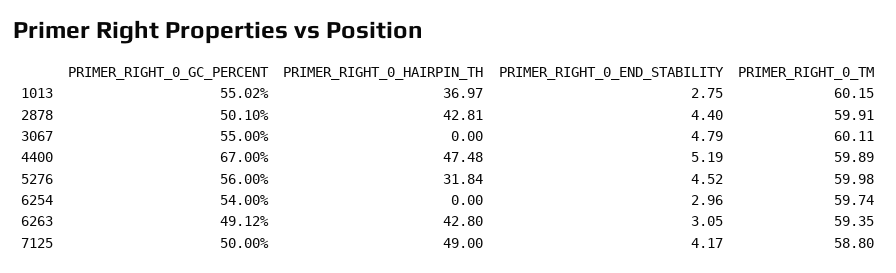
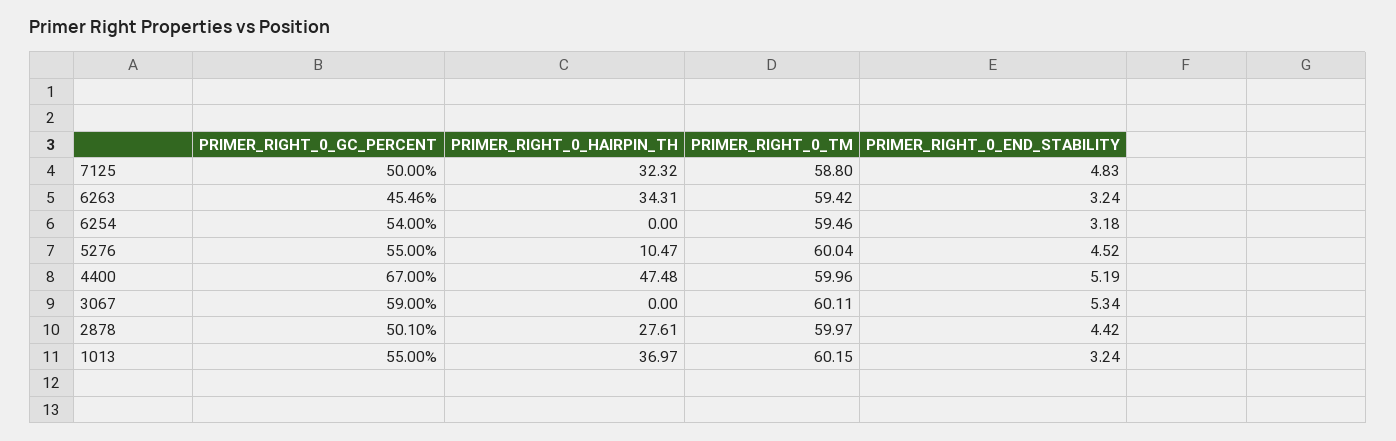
  {
    "PRIMER_RIGHT_0_GC_PERCENT": {
-     "1013": 55.02,
+     "1013": 55,
      "2878": 50.1,
-     "3067": 55,
+     "3067": 59,
      "4400": 67,
-     "5276": 56,
+     "5276": 55,
      "6254": 54,
-     "6263": 49.12,
+     "6263": 45.46,
      "7125": 50
    },
    "PRIMER_RIGHT_0_HAIRPIN_TH": {
      "1013": 36.97,
-     "2878": 42.81,
+     "2878": 27.61,
      "3067": 0,
      "4400": 47.48,
-     "5276": 31.84,
+     "5276": 10.47,
      "6254": 0,
-     "6263": 42.8,
+     "6263": 34.31,
-     "7125": 49
+     "7125": 32.32
    },
    "PRIMER_RIGHT_0_END_STABILITY": {
-     "1013": 2.75,
+     "1013": 3.24,
-     "2878": 4.4,
+     "2878": 4.42,
-     "3067": 4.79,
+     "3067": 5.34,
      "4400": 5.19,
      "5276": 4.52,
-     "6254": 2.96,
+     "6254": 3.18,
-     "6263": 3.05,
+     "6263": 3.24,
-     "7125": 4.17
+     "7125": 4.83
    },
    "PRIMER_RIGHT_0_TM": {
      "1013": 60.15,
-     "2878": 59.91,
+     "2878": 59.97,
      "3067": 60.11,
-     "4400": 59.89,
+     "4400": 59.96,
-     "5276": 59.98,
+     "5276": 60.04,
-     "6254": 59.74,
+     "6254": 59.46,
-     "6263": 59.35,
+     "6263": 59.42,
      "7125": 58.8
    }
  }

